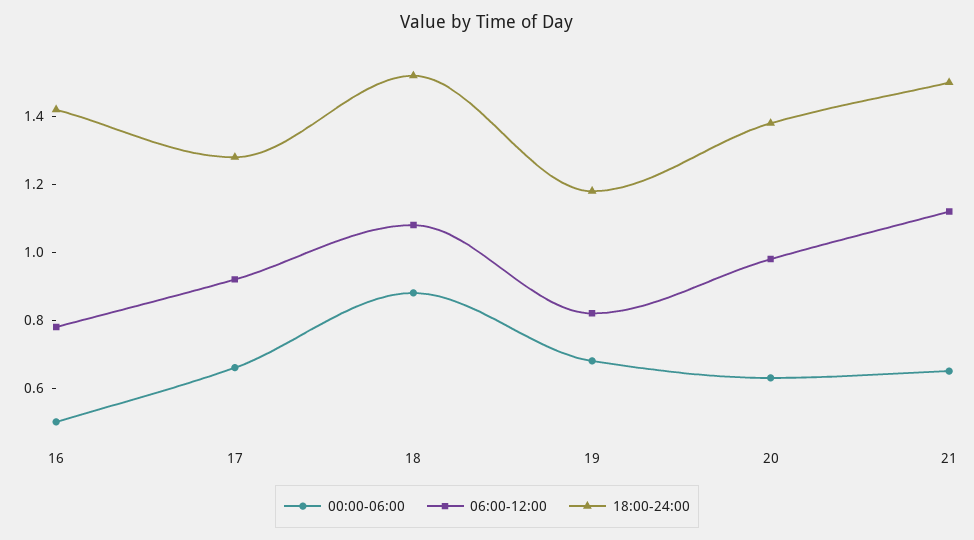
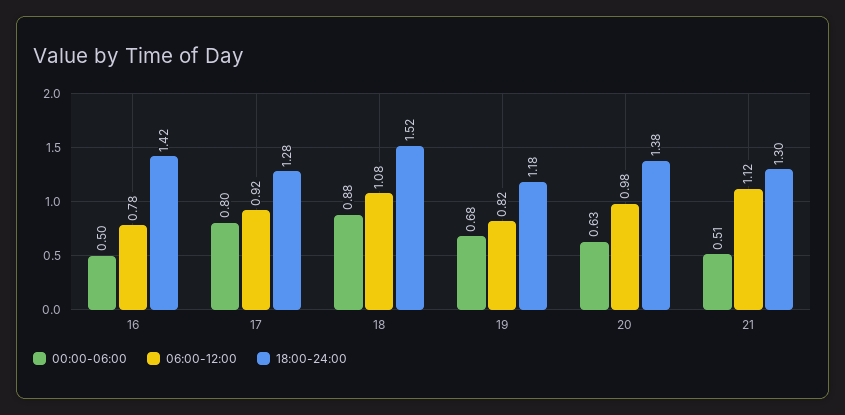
  {
    "00:00-06:00": {
      "16": 0.5,
-     "17": 0.65,
+     "17": 0.8,
      "18": 0.88,
      "19": 0.68,
      "20": 0.63,
-     "21": 0.65
+     "21": 0.51
    },
    "06:00-12:00": {
      "16": 0.78,
      "17": 0.92,
      "18": 1.08,
      "19": 0.82,
      "20": 0.98,
      "21": 1.12
    },
    "18:00-24:00": {
      "16": 1.42,
      "17": 1.28,
      "18": 1.52,
      "19": 1.18,
      "20": 1.38,
-     "21": 1.5
+     "21": 1.3
    }
  }

